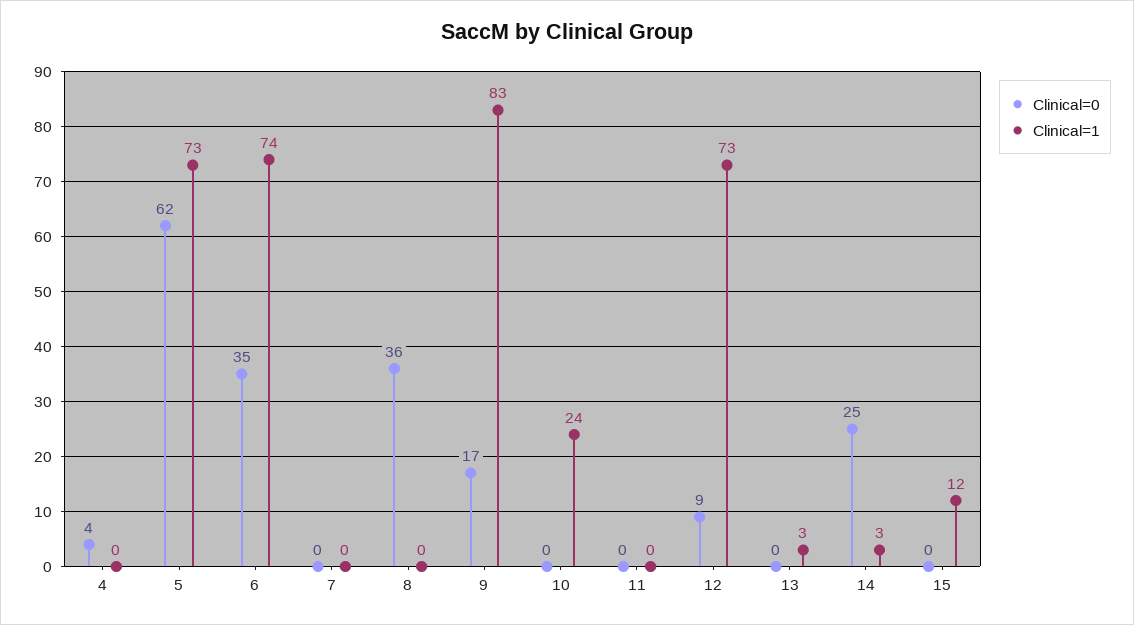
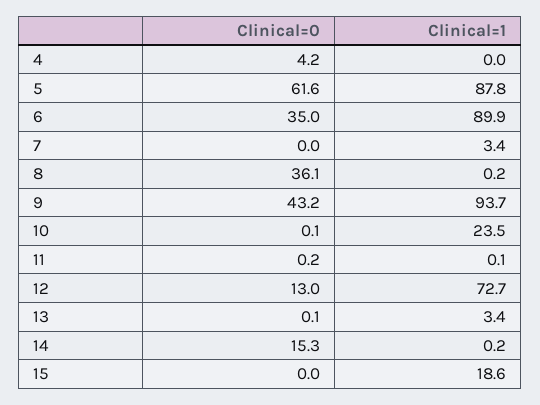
  {
    "Clinical=0": {
      "4": 4.2,
      "5": 61.6,
      "6": 35,
      "7": 0,
      "8": 36.1,
-     "9": 17,
+     "9": 43.2,
      "10": 0.1,
      "11": 0.2,
-     "12": 9,
+     "12": 13,
      "13": 0.1,
-     "14": 25,
+     "14": 15.3,
      "15": 0
    },
    "Clinical=1": {
      "4": 0,
-     "5": 73,
+     "5": 87.8,
-     "6": 74,
+     "6": 89.9,
-     "7": 0,
+     "7": 3.4,
      "8": 0.2,
-     "9": 83,
+     "9": 93.7,
      "10": 23.5,
      "11": 0.1,
      "12": 72.7,
      "13": 3.4,
-     "14": 3,
+     "14": 0.2,
-     "15": 12
+     "15": 18.6
    }
  }

